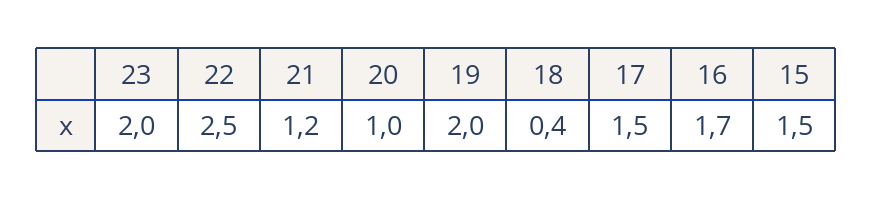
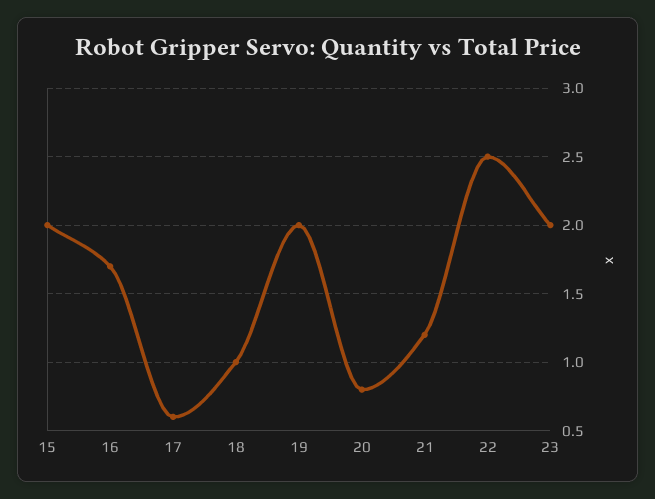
  {
    "23": 2,
    "22": 2.5,
    "21": 1.2,
-   "20": 1,
+   "20": 0.8,
    "19": 2,
-   "18": 0.4,
+   "18": 1,
-   "17": 1.5,
+   "17": 0.6,
    "16": 1.7,
-   "15": 1.5
+   "15": 2
  }

